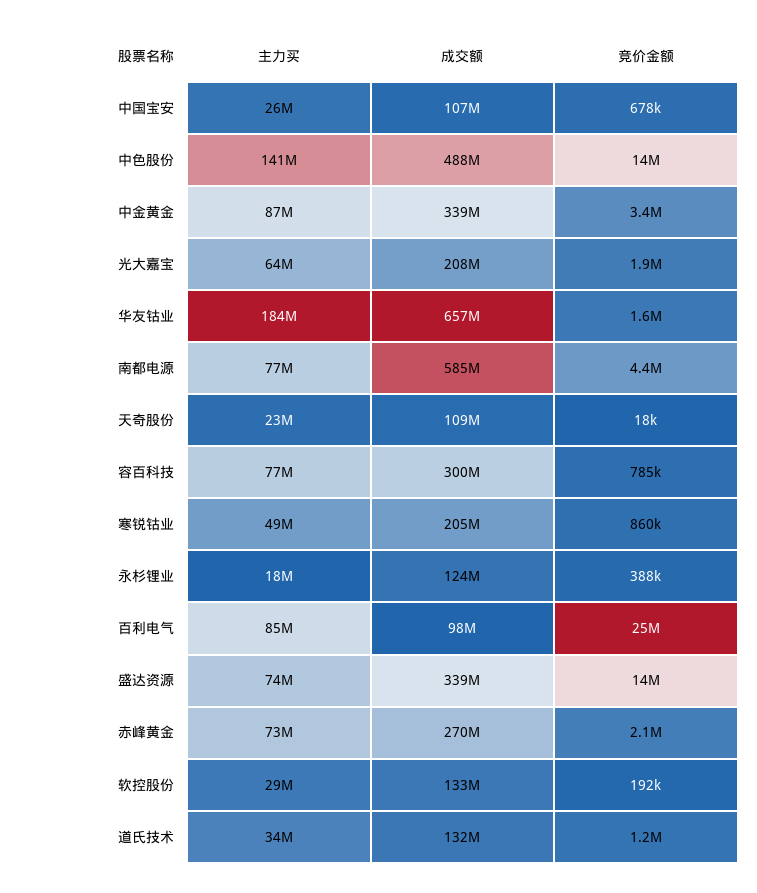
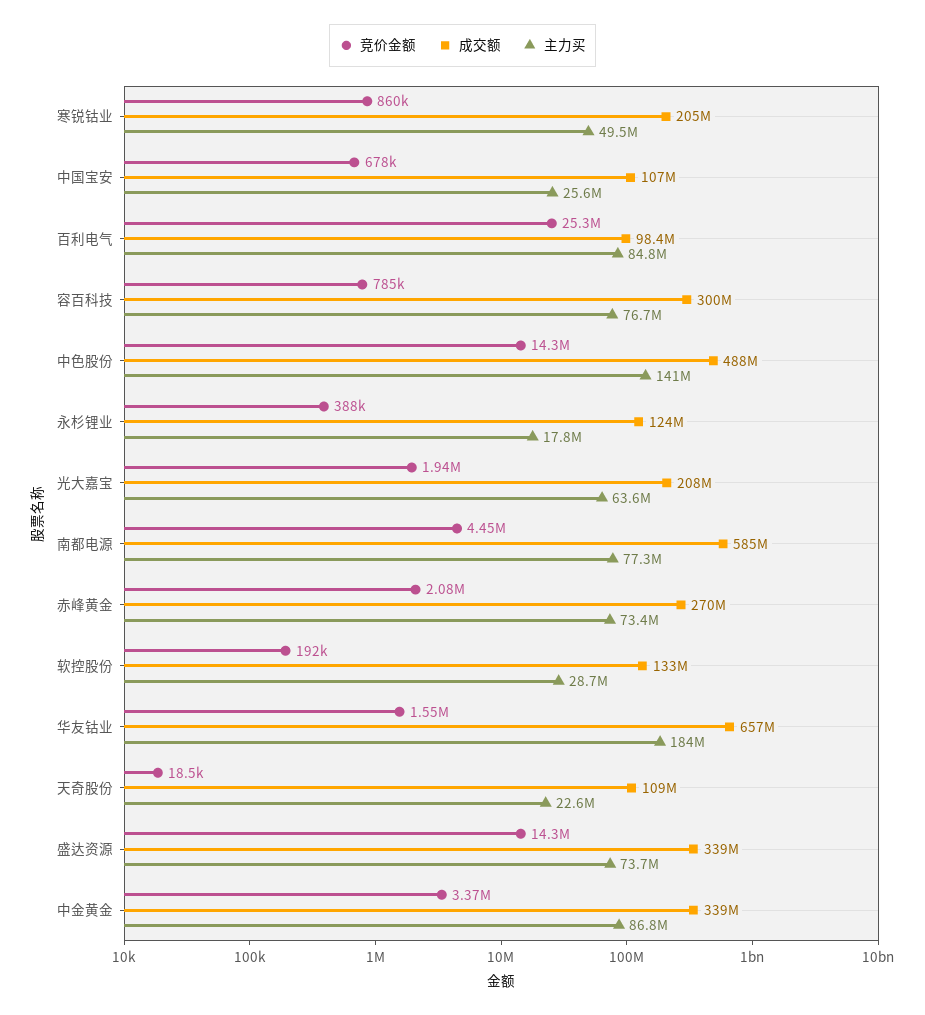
  {
    "主力买": {
      "中国宝安": 25600000,
      "中色股份": 141000000,
      "中金黄金": 86800000,
      "光大嘉宝": 63600000,
      "华友钴业": 184000000,
      "南都电源": 77300000,
      "天奇股份": 22600000,
      "容百科技": 76700000,
      "寒锐钴业": 49500000,
      "永杉锂业": 17800000,
      "百利电气": 84800000,
      "盛达资源": 73700000,
      "赤峰黄金": 73400000,
-     "软控股份": 28700000,
+     "软控股份": 28700000
-     "道氏技术": 34000000
    },
    "成交额": {
      "中国宝安": 107000000,
      "中色股份": 488000000,
      "中金黄金": 339000000,
      "光大嘉宝": 208000000,
      "华友钴业": 657000000,
      "南都电源": 585000000,
      "天奇股份": 109000000,
      "容百科技": 300000000,
      "寒锐钴业": 205000000,
      "永杉锂业": 124000000,
      "百利电气": 98400000,
      "盛达资源": 339000000,
      "赤峰黄金": 270000000,
-     "软控股份": 133000000,
+     "软控股份": 133000000
-     "道氏技术": 132000000
    },
    "竞价金额": {
      "中国宝安": 678000,
      "中色股份": 14300000,
      "中金黄金": 3370000,
      "光大嘉宝": 1940000,
      "华友钴业": 1550000,
      "南都电源": 4450000,
      "天奇股份": 18500,
      "容百科技": 785000,
      "寒锐钴业": 860000,
      "永杉锂业": 388000,
      "百利电气": 25300000,
      "盛达资源": 14300000,
      "赤峰黄金": 2080000,
-     "软控股份": 192000,
+     "软控股份": 192000
-     "道氏技术": 1200000
    }
  }

